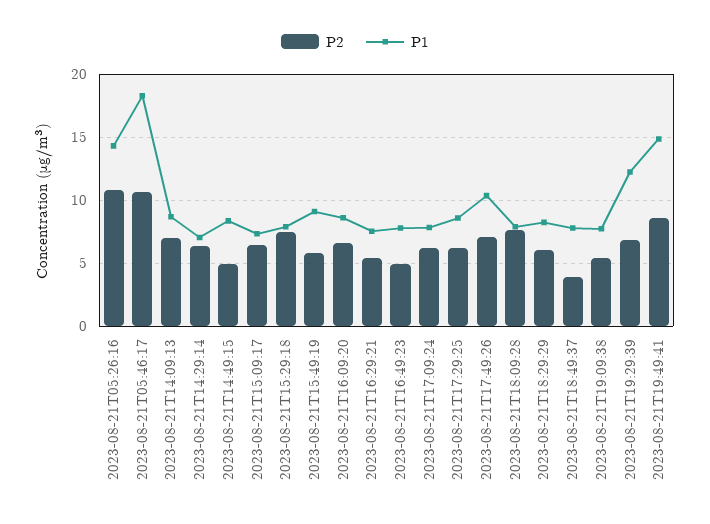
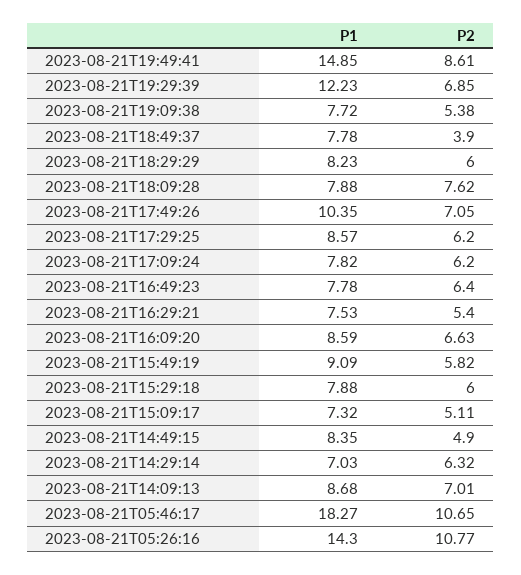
  {
    "P2": {
      "2023-08-21T05:26:16": 10.77,
      "2023-08-21T05:46:17": 10.65,
      "2023-08-21T14:09:13": 7.01,
      "2023-08-21T14:29:14": 6.32,
      "2023-08-21T14:49:15": 4.9,
-     "2023-08-21T15:09:17": 6.5,
+     "2023-08-21T15:09:17": 5.11,
-     "2023-08-21T15:29:18": 7.5,
+     "2023-08-21T15:29:18": 6,
      "2023-08-21T15:49:19": 5.82,
      "2023-08-21T16:09:20": 6.63,
      "2023-08-21T16:29:21": 5.4,
-     "2023-08-21T16:49:23": 5,
+     "2023-08-21T16:49:23": 6.4,
      "2023-08-21T17:09:24": 6.2,
      "2023-08-21T17:29:25": 6.2,
      "2023-08-21T17:49:26": 7.05,
      "2023-08-21T18:09:28": 7.62,
      "2023-08-21T18:29:29": 6,
      "2023-08-21T18:49:37": 3.9,
      "2023-08-21T19:09:38": 5.38,
      "2023-08-21T19:29:39": 6.85,
      "2023-08-21T19:49:41": 8.61
    },
    "P1": {
      "2023-08-21T05:26:16": 14.3,
      "2023-08-21T05:46:17": 18.27,
      "2023-08-21T14:09:13": 8.68,
      "2023-08-21T14:29:14": 7.03,
      "2023-08-21T14:49:15": 8.35,
      "2023-08-21T15:09:17": 7.32,
      "2023-08-21T15:29:18": 7.88,
      "2023-08-21T15:49:19": 9.09,
      "2023-08-21T16:09:20": 8.59,
      "2023-08-21T16:29:21": 7.53,
      "2023-08-21T16:49:23": 7.78,
      "2023-08-21T17:09:24": 7.82,
      "2023-08-21T17:29:25": 8.57,
      "2023-08-21T17:49:26": 10.35,
      "2023-08-21T18:09:28": 7.88,
      "2023-08-21T18:29:29": 8.23,
      "2023-08-21T18:49:37": 7.78,
      "2023-08-21T19:09:38": 7.72,
      "2023-08-21T19:29:39": 12.23,
      "2023-08-21T19:49:41": 14.85
    }
  }

